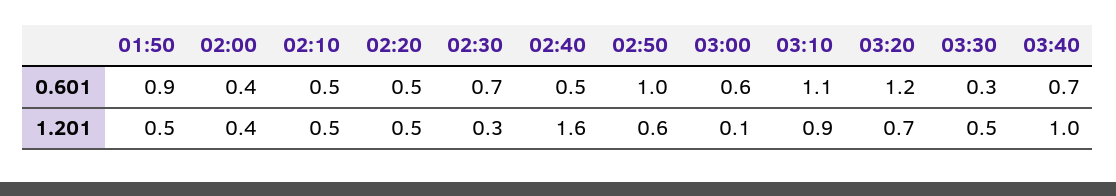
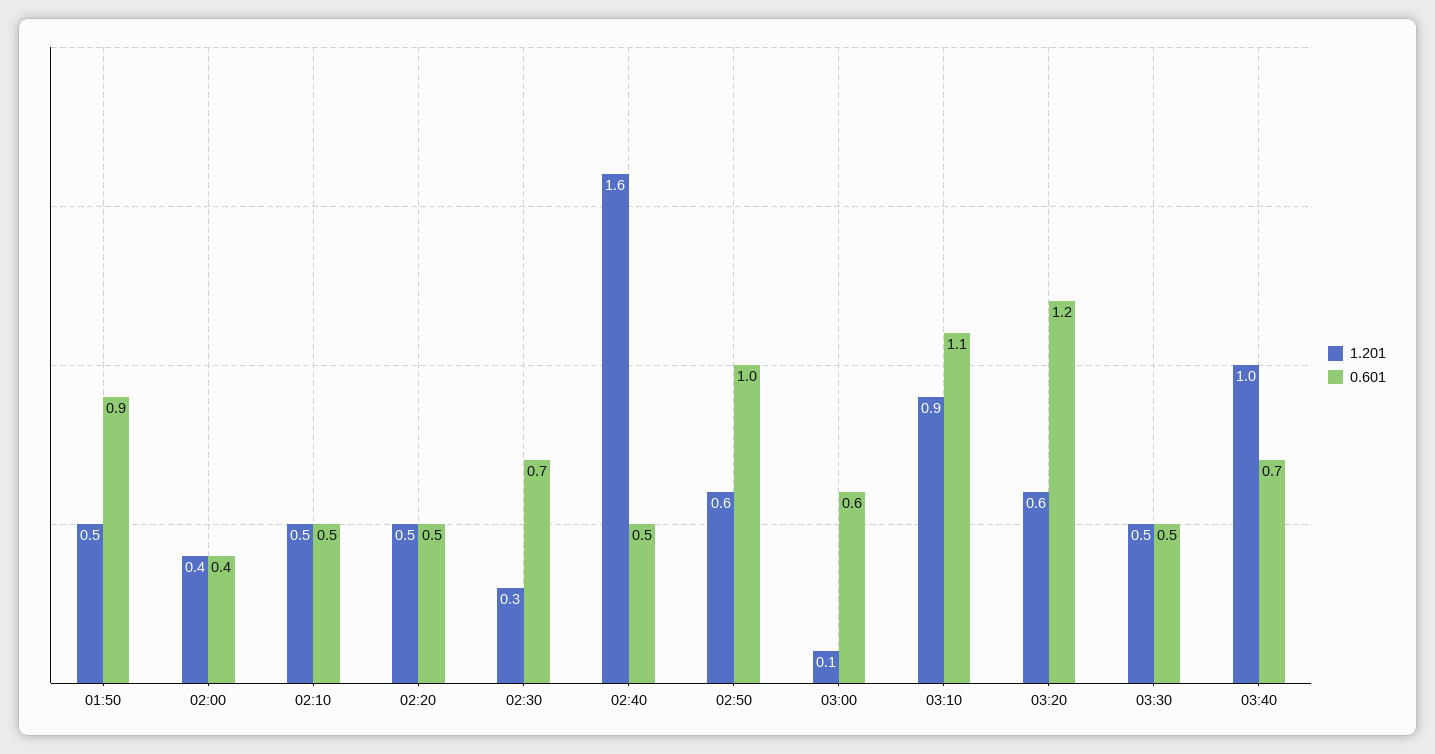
  {
    "0.601": {
      "01:50": 0.9,
      "02:00": 0.4,
      "02:10": 0.5,
      "02:20": 0.5,
      "02:30": 0.7,
      "02:40": 0.5,
      "02:50": 1,
      "03:00": 0.6,
      "03:10": 1.1,
      "03:20": 1.2,
-     "03:30": 0.3,
+     "03:30": 0.5,
      "03:40": 0.7
    },
    "1.201": {
      "01:50": 0.5,
      "02:00": 0.4,
      "02:10": 0.5,
      "02:20": 0.5,
      "02:30": 0.3,
      "02:40": 1.6,
      "02:50": 0.6,
      "03:00": 0.1,
      "03:10": 0.9,
-     "03:20": 0.7,
+     "03:20": 0.6,
      "03:30": 0.5,
      "03:40": 1
    }
  }

